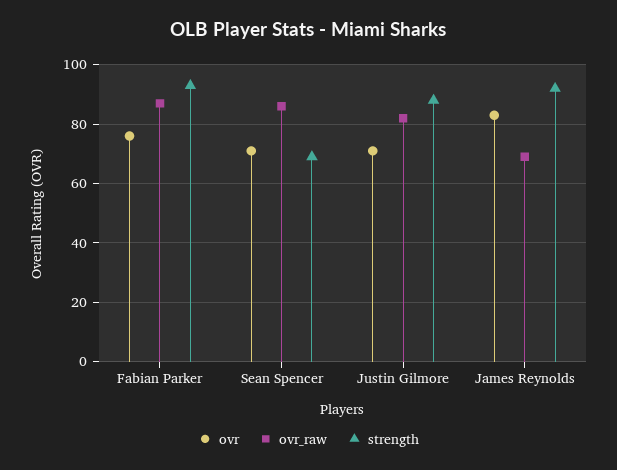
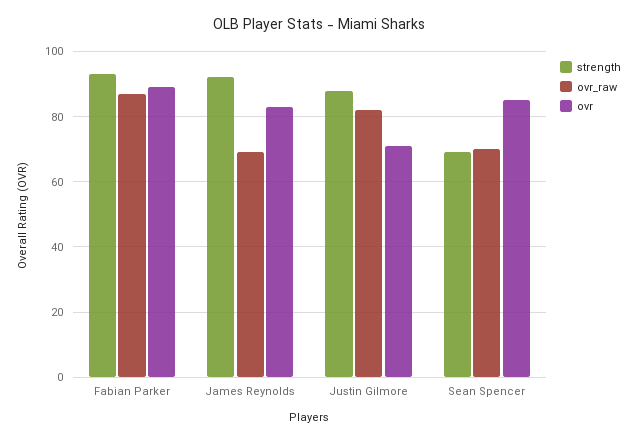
  {
    "ovr": {
-     "Fabian Parker": 75,
+     "Fabian Parker": 90,
-     "Sean Spencer": 70,
+     "Sean Spencer": 85,
      "Justin Gilmore": 70,
      "James Reynolds": 85
    },
    "ovr_raw": {
      "Fabian Parker": 85,
-     "Sean Spencer": 85,
+     "Sean Spencer": 70,
      "Justin Gilmore": 80,
      "James Reynolds": 70
    },
    "strength": {
      "Fabian Parker": 95,
      "Sean Spencer": 70,
      "Justin Gilmore": 90,
      "James Reynolds": 90
    }
  }

